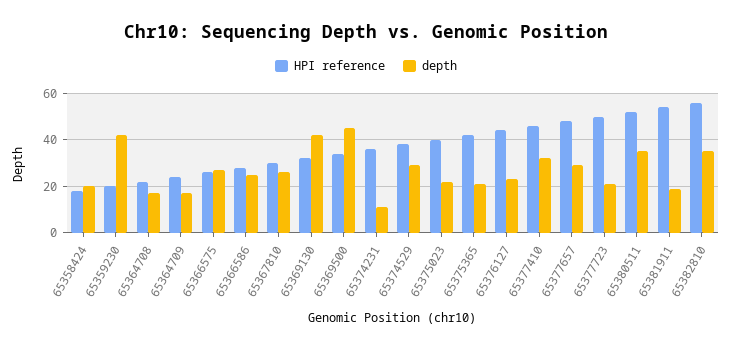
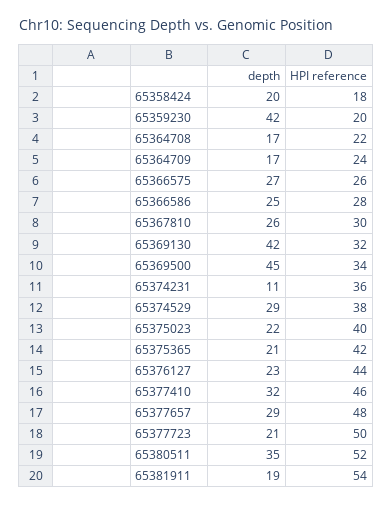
  {
    "HPI reference": {
      "65358424": 18,
      "65359230": 20,
      "65364708": 22,
      "65364709": 24,
      "65366575": 26,
      "65366586": 28,
      "65367810": 30,
      "65369130": 32,
      "65369500": 34,
      "65374231": 36,
      "65374529": 38,
      "65375023": 40,
      "65375365": 42,
      "65376127": 44,
      "65377410": 46,
      "65377657": 48,
      "65377723": 50,
      "65380511": 52,
-     "65381911": 54,
+     "65381911": 54
-     "65382810": 55
    },
    "depth": {
      "65358424": 20,
      "65359230": 42,
      "65364708": 17,
      "65364709": 17,
      "65366575": 27,
      "65366586": 25,
      "65367810": 26,
      "65369130": 42,
      "65369500": 45,
      "65374231": 11,
      "65374529": 29,
      "65375023": 22,
      "65375365": 21,
      "65376127": 23,
      "65377410": 32,
      "65377657": 29,
      "65377723": 21,
      "65380511": 35,
-     "65381911": 19,
+     "65381911": 19
-     "65382810": 35
    }
  }

